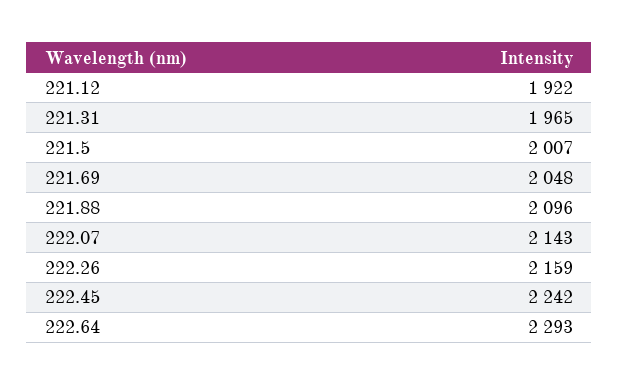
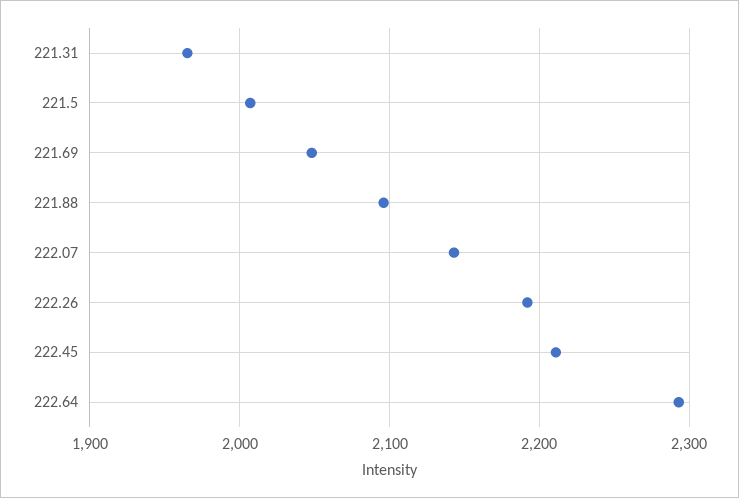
  {
-   "221.12": 1922,
    "221.31": 1965,
    "221.5": 2007,
    "221.69": 2048,
    "221.88": 2096,
    "222.07": 2143,
-   "222.26": 2159,
+   "222.26": 2190,
-   "222.45": 2242,
+   "222.45": 2210,
    "222.64": 2293
  }

